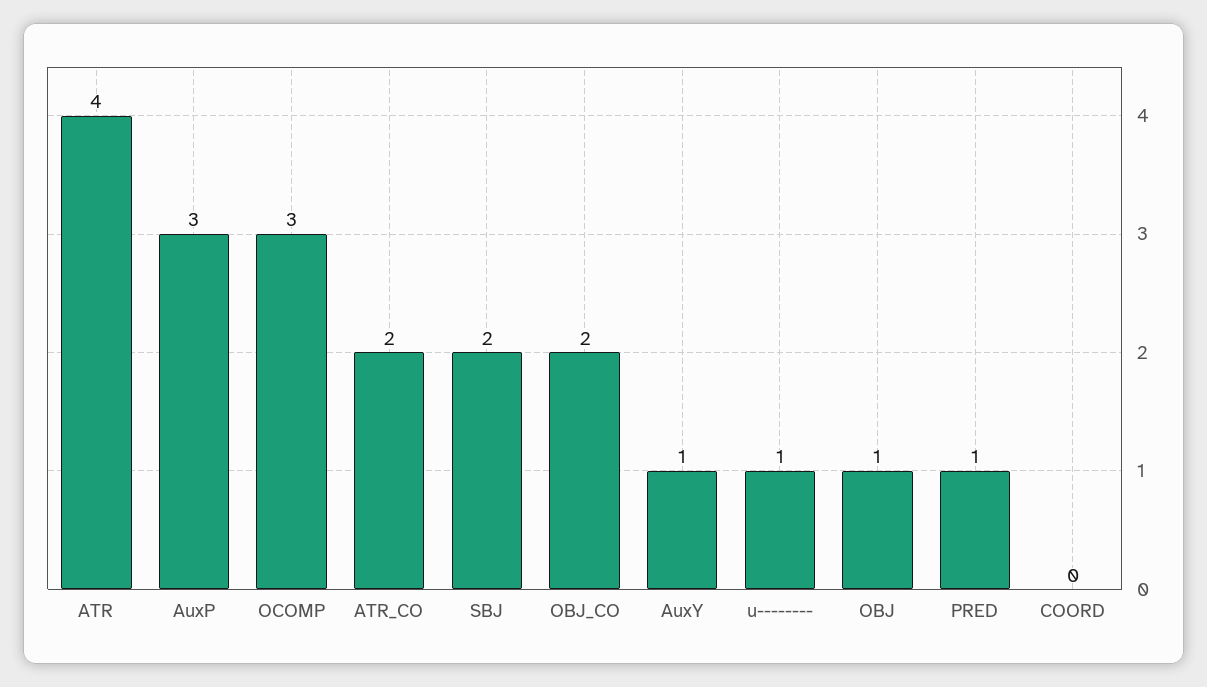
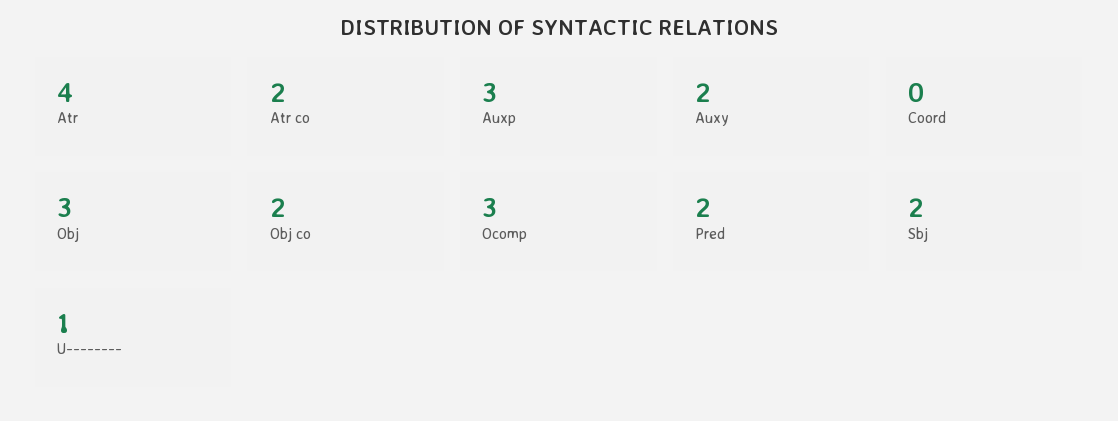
  {
    "ATR": 4,
    "AuxP": 3,
    "OCOMP": 3,
    "ATR_CO": 2,
    "SBJ": 2,
    "OBJ_CO": 2,
-   "AuxY": 1,
+   "AuxY": 2,
    "u--------": 1,
-   "OBJ": 1,
+   "OBJ": 3,
-   "PRED": 1,
+   "PRED": 2,
    "COORD": 0
  }

